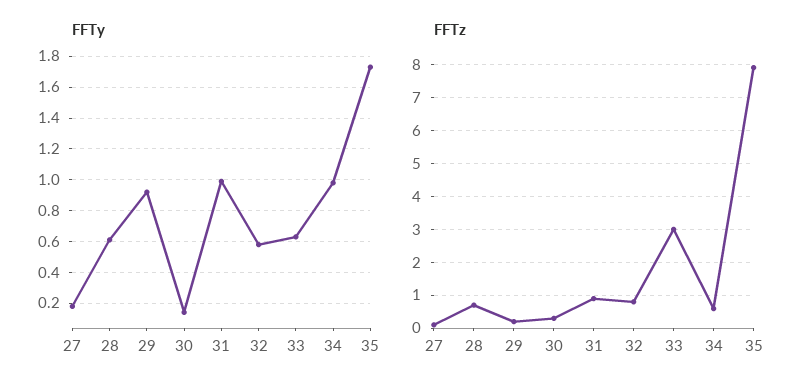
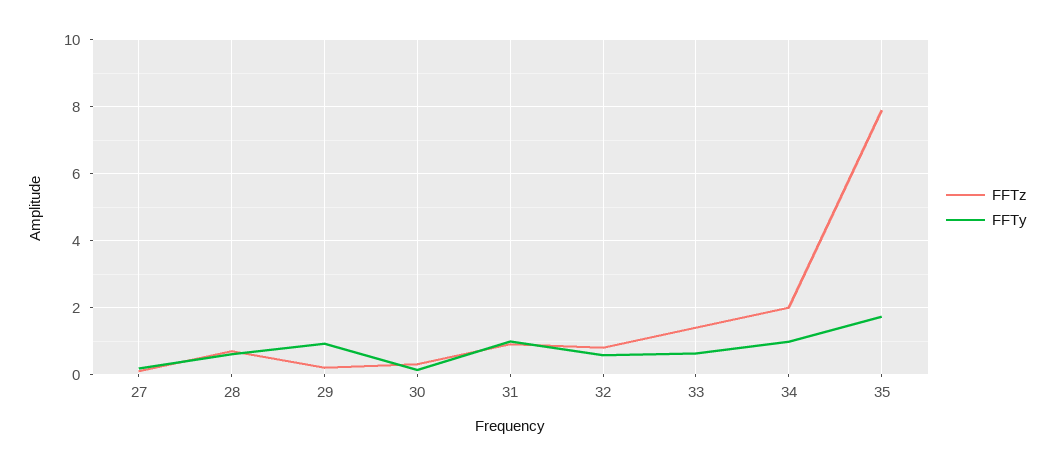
  {
    "FFTy": {
      "27": 0.2,
      "28": 0.6,
      "29": 0.9,
      "30": 0.15,
      "31": 1,
      "32": 0.6,
      "33": 0.65,
      "34": 1,
      "35": 1.75
    },
    "FFTz": {
      "27": 0.2,
      "28": 0.8,
      "29": 0.2,
      "30": 0.4,
      "31": 1,
      "32": 0.8,
-     "33": 3,
+     "33": 1.4,
-     "34": 0.5,
+     "34": 2,
      "35": 8
    }
  }

